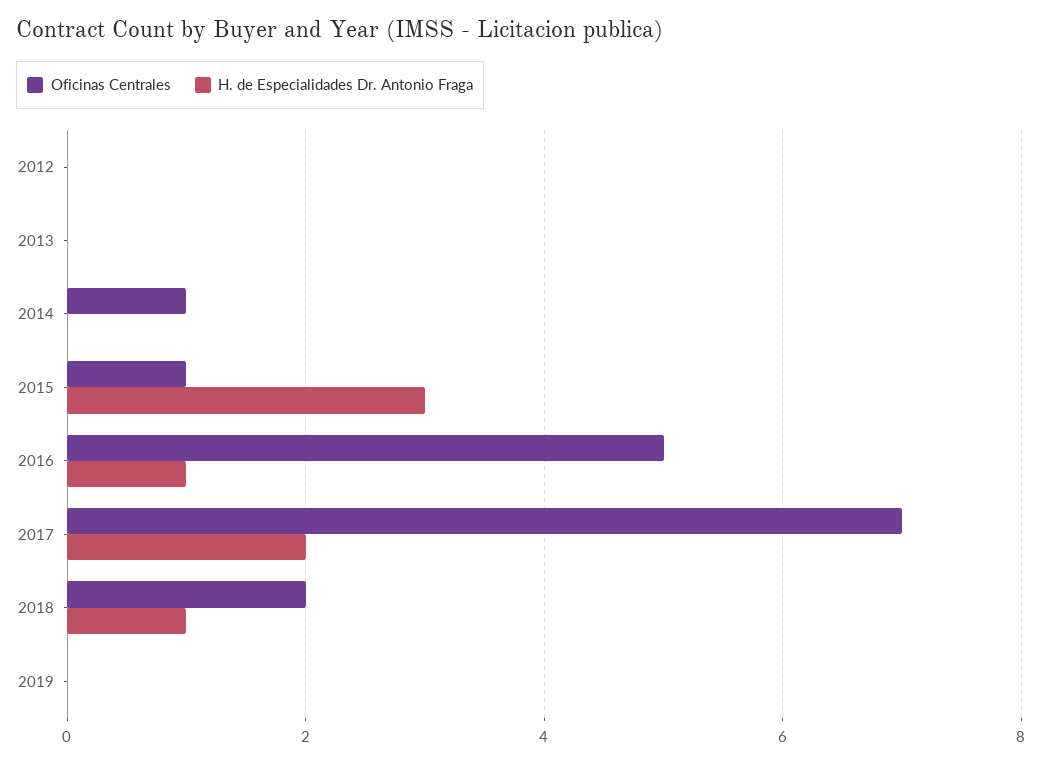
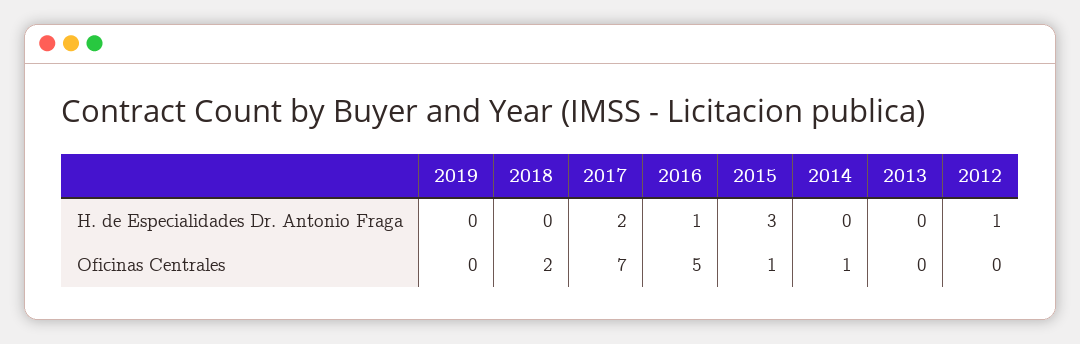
  {
    "Oficinas Centrales": {
      "2012": 0,
      "2013": 0,
      "2014": 1,
      "2015": 1,
      "2016": 5,
      "2017": 7,
      "2018": 2,
      "2019": 0
    },
    "H. de Especialidades Dr. Antonio Fraga": {
-     "2012": 0,
+     "2012": 1,
      "2013": 0,
      "2014": 0,
      "2015": 3,
      "2016": 1,
      "2017": 2,
-     "2018": 1,
+     "2018": 0,
      "2019": 0
    }
  }

